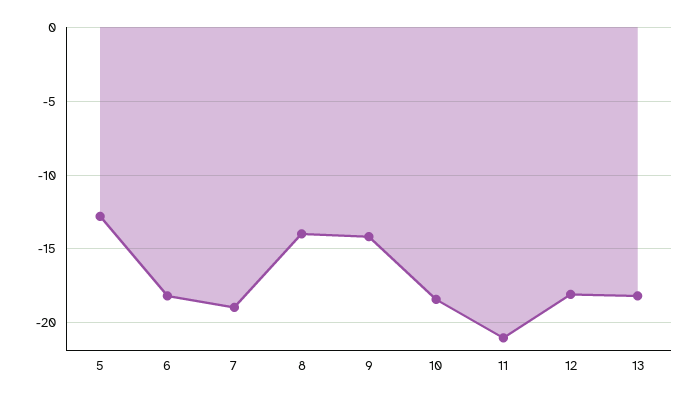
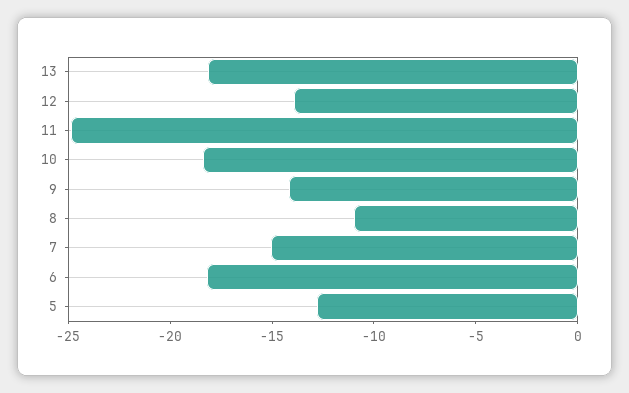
  {
    "5": -13,
    "6": -18,
-   "7": -19,
+   "7": -15,
-   "8": -14,
+   "8": -11,
    "9": -14,
    "10": -18.5,
-   "11": -21,
+   "11": -25,
-   "12": -18,
+   "12": -14,
    "13": -18
  }

